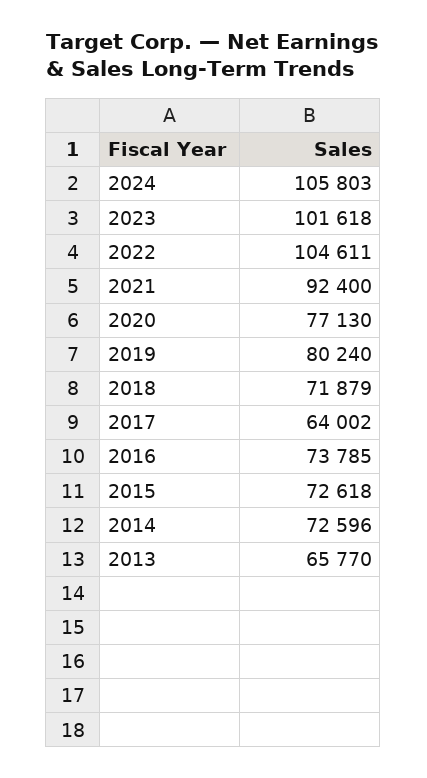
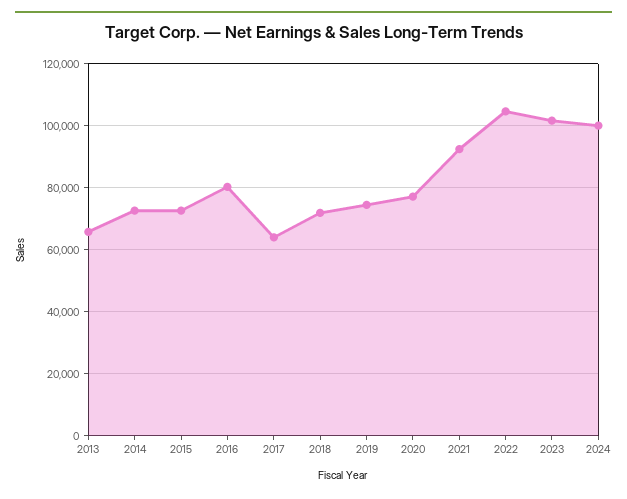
  {
-   "2024": 105803,
+   "2024": 100000,
    "2023": 101618,
    "2022": 104611,
    "2021": 92400,
    "2020": 77130,
-   "2019": 80240,
+   "2019": 74000,
    "2018": 71879,
    "2017": 64002,
-   "2016": 73785,
+   "2016": 80000,
    "2015": 72618,
    "2014": 72596,
    "2013": 65770
  }

